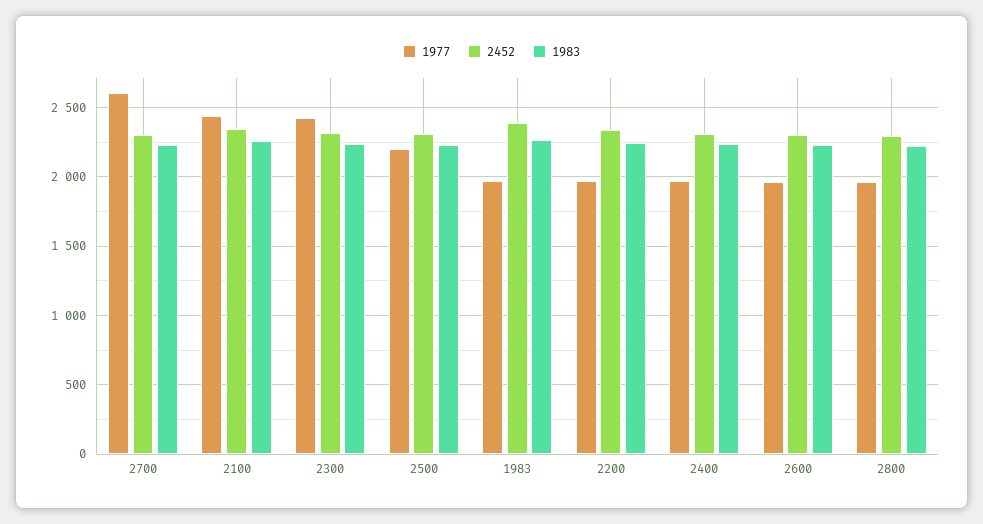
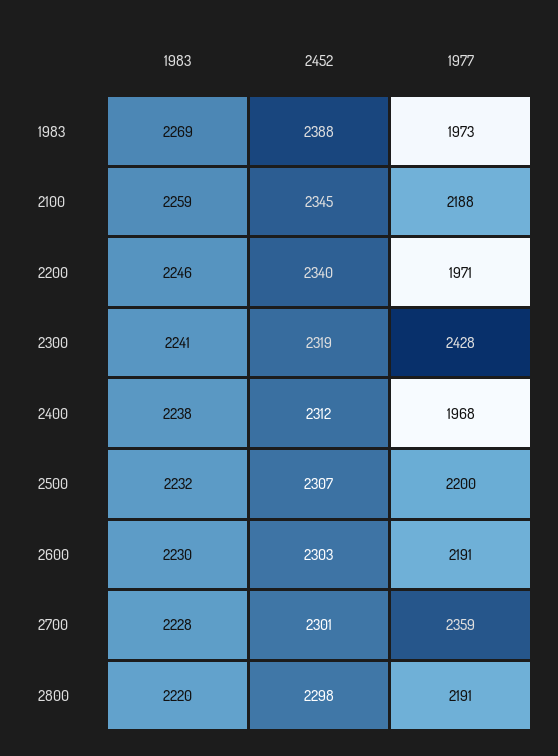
  {
    "1977": {
-     "2700": 2600,
+     "2700": 2359,
-     "2100": 2450,
+     "2100": 2188,
      "2300": 2428,
      "2500": 2200,
      "1983": 1973,
      "2200": 1971,
      "2400": 1968,
-     "2600": 1950,
+     "2600": 2191,
-     "2800": 1950
+     "2800": 2191
    },
    "2452": {
      "2700": 2301,
      "2100": 2345,
      "2300": 2319,
      "2500": 2307,
      "1983": 2388,
      "2200": 2340,
      "2400": 2312,
      "2600": 2303,
      "2800": 2298
    },
    "1983": {
      "2700": 2228,
      "2100": 2259,
      "2300": 2241,
      "2500": 2232,
      "1983": 2269,
      "2200": 2246,
      "2400": 2238,
      "2600": 2230,
      "2800": 2220
    }
  }

